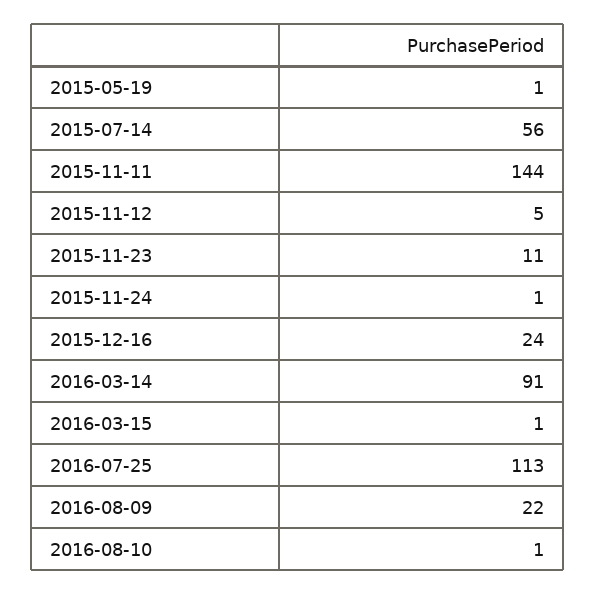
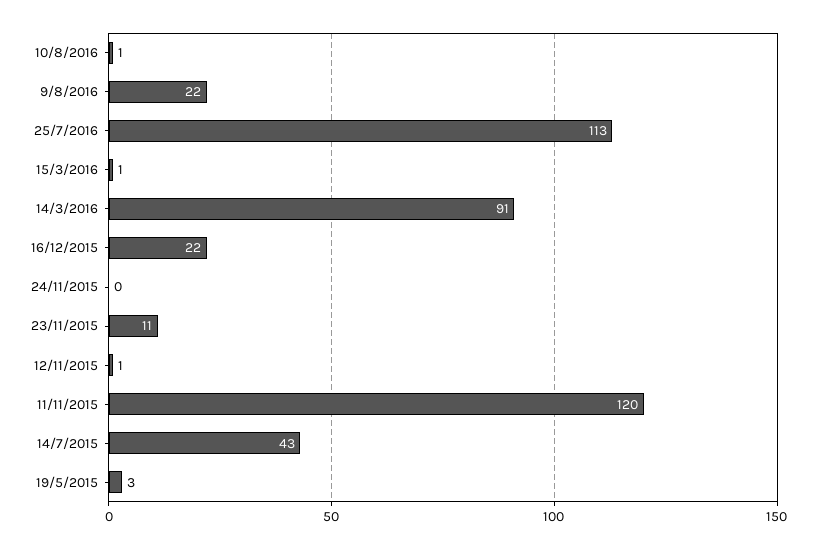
  {
-   "2015-05-19": 1,
+   "2015-05-19": 3,
-   "2015-07-14": 56,
+   "2015-07-14": 43,
-   "2015-11-11": 144,
+   "2015-11-11": 120,
-   "2015-11-12": 5,
+   "2015-11-12": 1,
    "2015-11-23": 11,
-   "2015-11-24": 1,
+   "2015-11-24": 0,
-   "2015-12-16": 24,
+   "2015-12-16": 22,
    "2016-03-14": 91,
    "2016-03-15": 1,
    "2016-07-25": 113,
    "2016-08-09": 22,
    "2016-08-10": 1
  }

